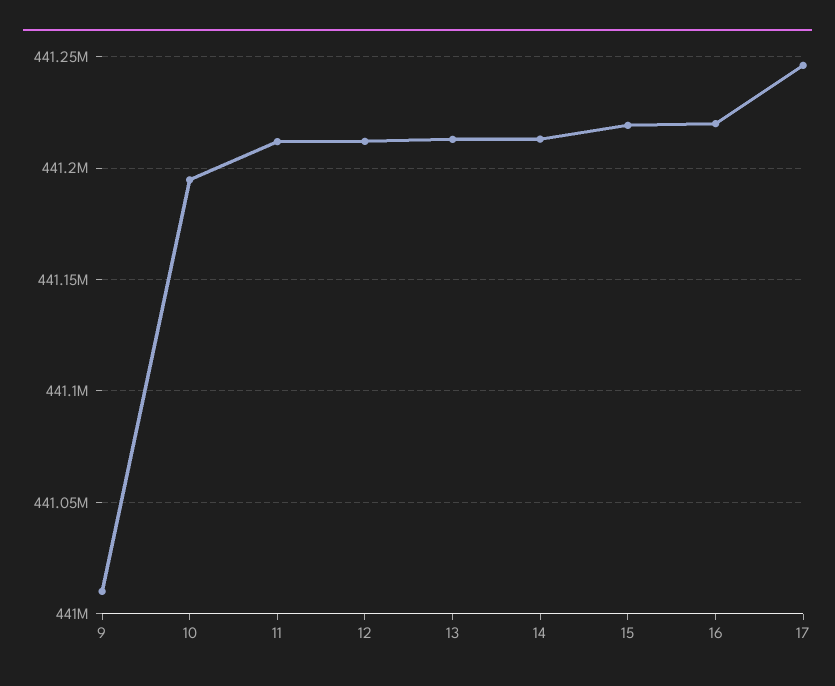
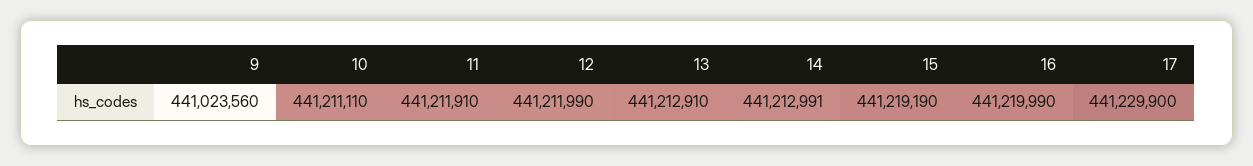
  {
-   "9": 441010000,
+   "9": 441023560,
-   "10": 441195000,
+   "10": 441211110,
    "11": 441211910,
    "12": 441211990,
    "13": 441212910,
    "14": 441212991,
    "15": 441219190,
    "16": 441219990,
-   "17": 441245000
+   "17": 441229900
  }

